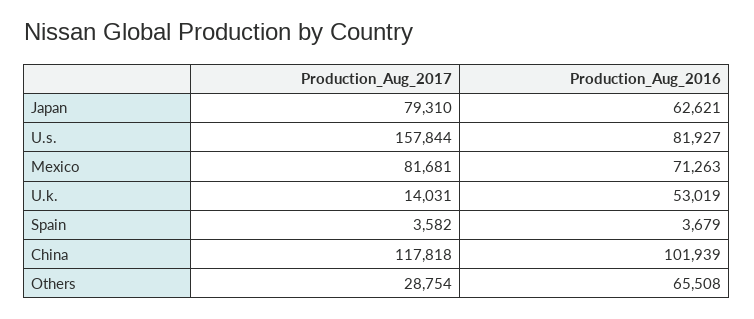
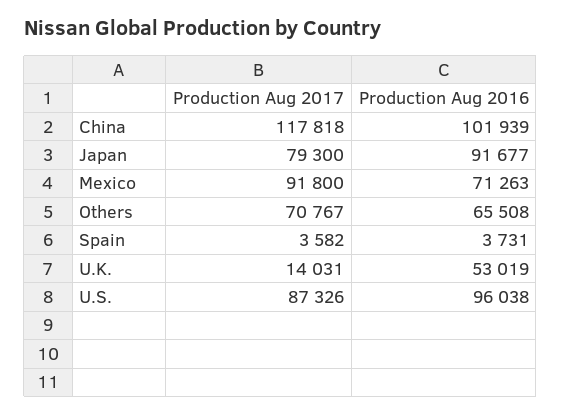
  {
    "Production_Aug_2017": {
-     "Japan": 79310,
+     "Japan": 79300,
-     "U.s.": 157844,
+     "U.s.": 87326,
-     "Mexico": 81681,
+     "Mexico": 91800,
      "U.k.": 14031,
      "Spain": 3582,
      "China": 117818,
-     "Others": 28754
+     "Others": 70767
    },
    "Production_Aug_2016": {
-     "Japan": 62621,
+     "Japan": 91677,
-     "U.s.": 81927,
+     "U.s.": 96038,
      "Mexico": 71263,
      "U.k.": 53019,
-     "Spain": 3679,
+     "Spain": 3731,
      "China": 101939,
      "Others": 65508
    }
  }

